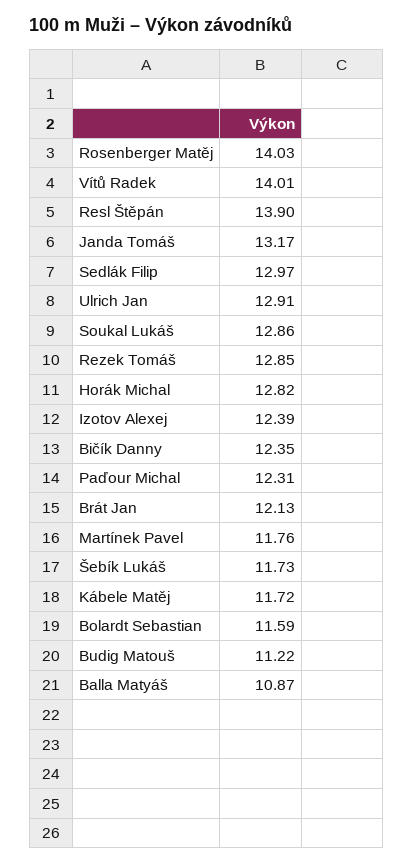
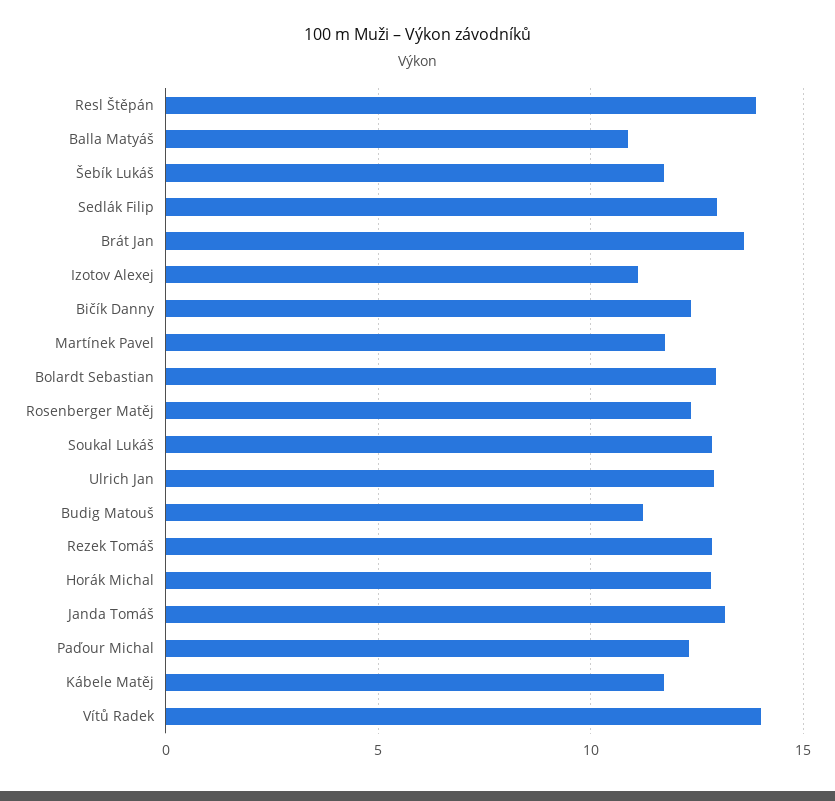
  {
-   "Rosenberger Matěj": 14.03,
+   "Rosenberger Matěj": 12.5,
    "Vítů Radek": 14.01,
    "Resl Štěpán": 13.9,
    "Janda Tomáš": 13.17,
    "Sedlák Filip": 12.97,
    "Ulrich Jan": 12.91,
    "Soukal Lukáš": 12.86,
    "Rezek Tomáš": 12.85,
    "Horák Michal": 12.82,
-   "Izotov Alexej": 12.39,
+   "Izotov Alexej": 11,
    "Bičík Danny": 12.35,
    "Paďour Michal": 12.31,
-   "Brát Jan": 12.13,
+   "Brát Jan": 13.5,
    "Martínek Pavel": 11.76,
    "Šebík Lukáš": 11.73,
    "Kábele Matěj": 11.72,
-   "Bolardt Sebastian": 11.59,
+   "Bolardt Sebastian": 13,
    "Budig Matouš": 11.22,
    "Balla Matyáš": 10.87
  }

